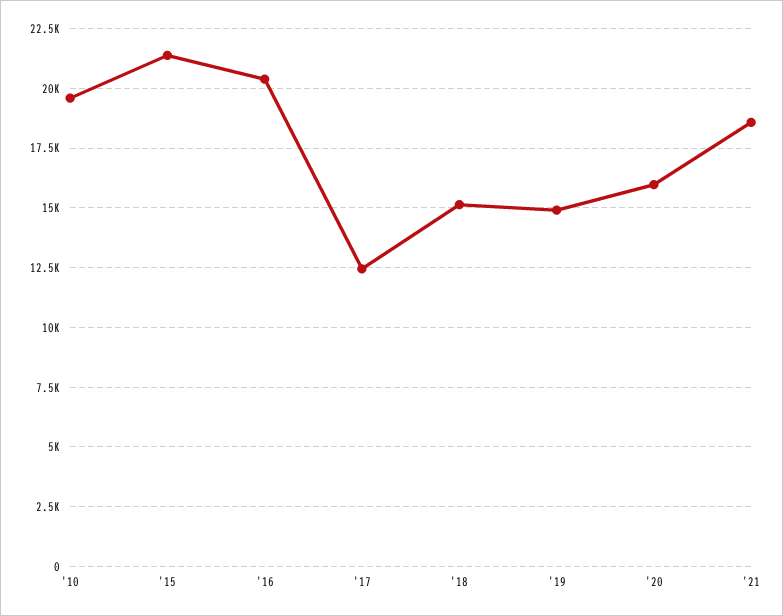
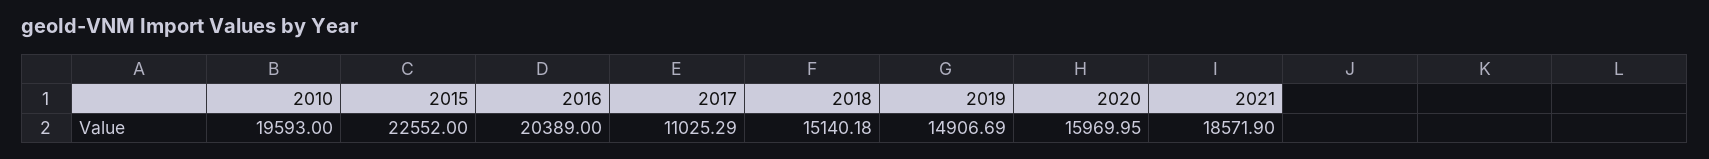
  {
    "'10": 19593,
-   "'15": 21500,
+   "'15": 22552,
    "'16": 20389,
-   "'17": 12500,
+   "'17": 11025.29,
    "'18": 15140.18,
    "'19": 14906.69,
    "'20": 15969.95,
    "'21": 18571.9
  }

